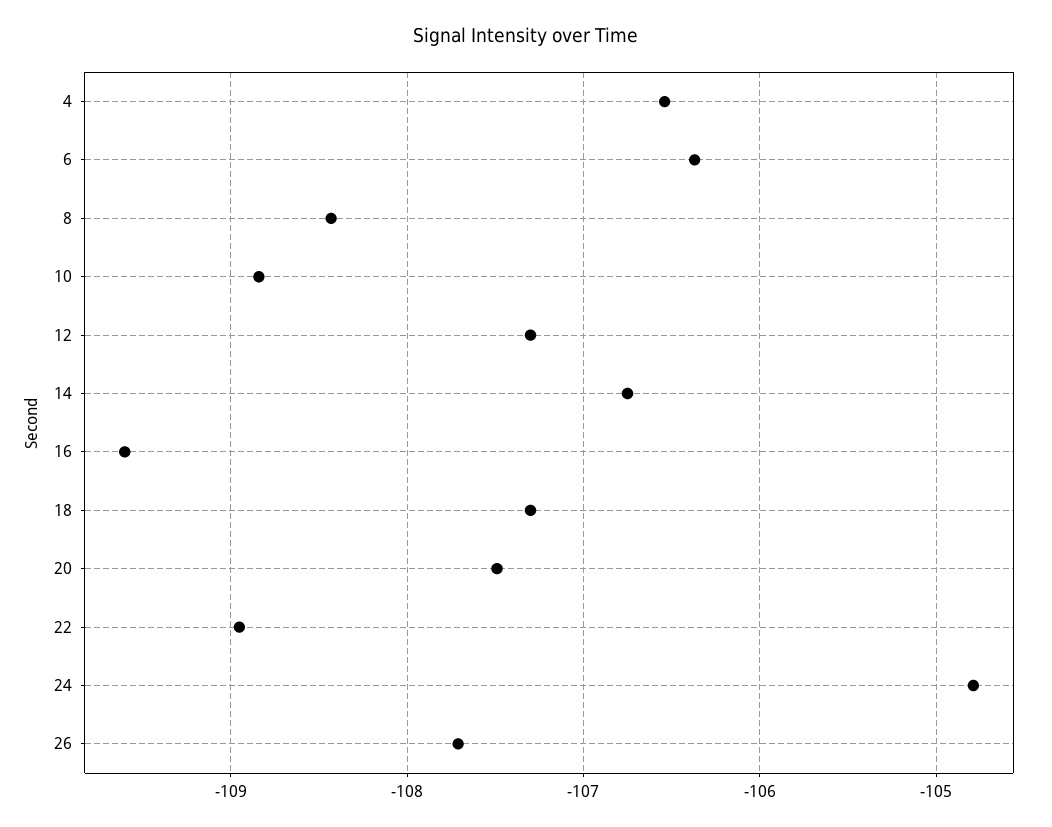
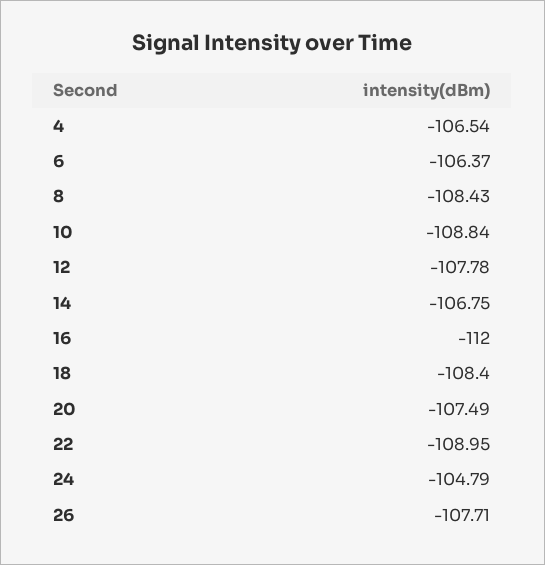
  {
    "4": -106.54,
    "6": -106.37,
    "8": -108.43,
    "10": -108.84,
-   "12": -107.3,
+   "12": -107.78,
    "14": -106.75,
-   "16": -109.6,
+   "16": -112,
-   "18": -107.3,
+   "18": -108.4,
    "20": -107.49,
    "22": -108.95,
    "24": -104.79,
    "26": -107.71
  }

